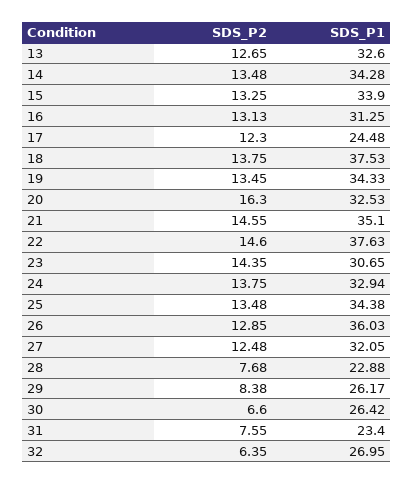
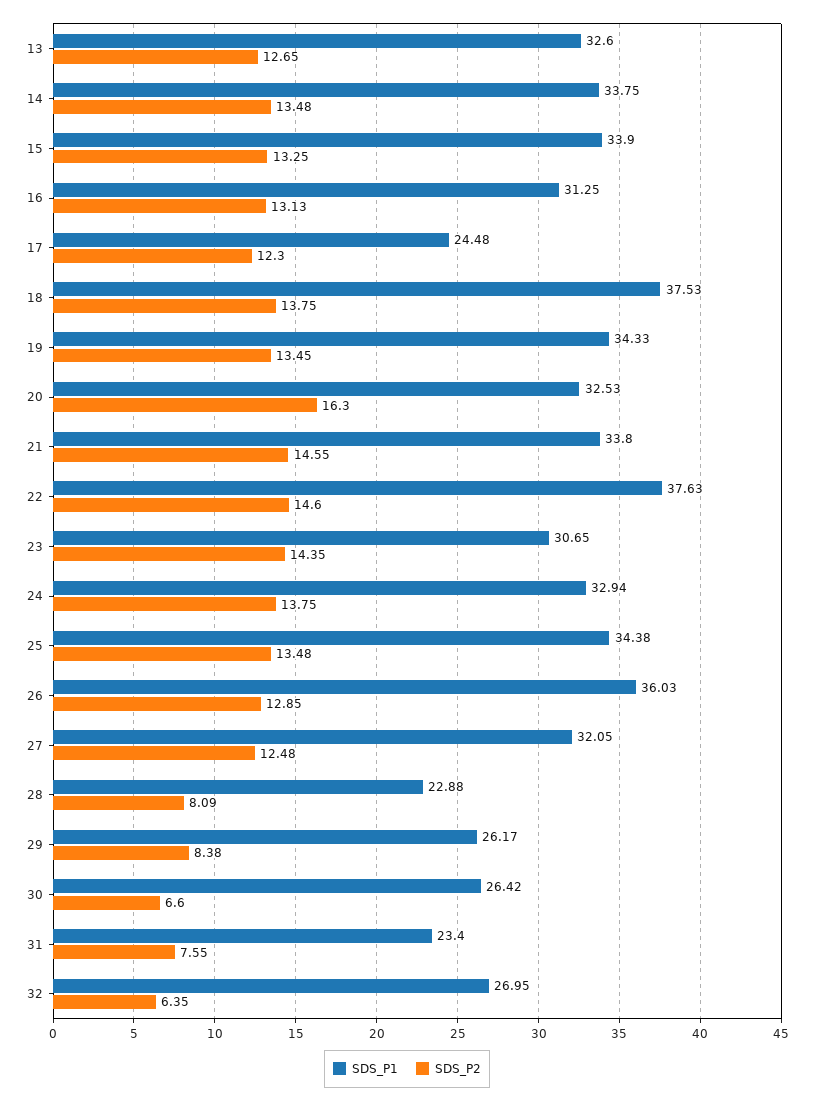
  {
    "SDS_P2": {
      "13": 12.65,
      "14": 13.48,
      "15": 13.25,
      "16": 13.13,
      "17": 12.3,
      "18": 13.75,
      "19": 13.45,
      "20": 16.3,
      "21": 14.55,
      "22": 14.6,
      "23": 14.35,
      "24": 13.75,
      "25": 13.48,
      "26": 12.85,
      "27": 12.48,
-     "28": 7.68,
+     "28": 8.09,
      "29": 8.38,
      "30": 6.6,
      "31": 7.55,
      "32": 6.35
    },
    "SDS_P1": {
      "13": 32.6,
-     "14": 34.28,
+     "14": 33.75,
      "15": 33.9,
      "16": 31.25,
      "17": 24.48,
      "18": 37.53,
      "19": 34.33,
      "20": 32.53,
-     "21": 35.1,
+     "21": 33.8,
      "22": 37.63,
      "23": 30.65,
      "24": 32.94,
      "25": 34.38,
      "26": 36.03,
      "27": 32.05,
      "28": 22.88,
      "29": 26.17,
      "30": 26.42,
      "31": 23.4,
      "32": 26.95
    }
  }

